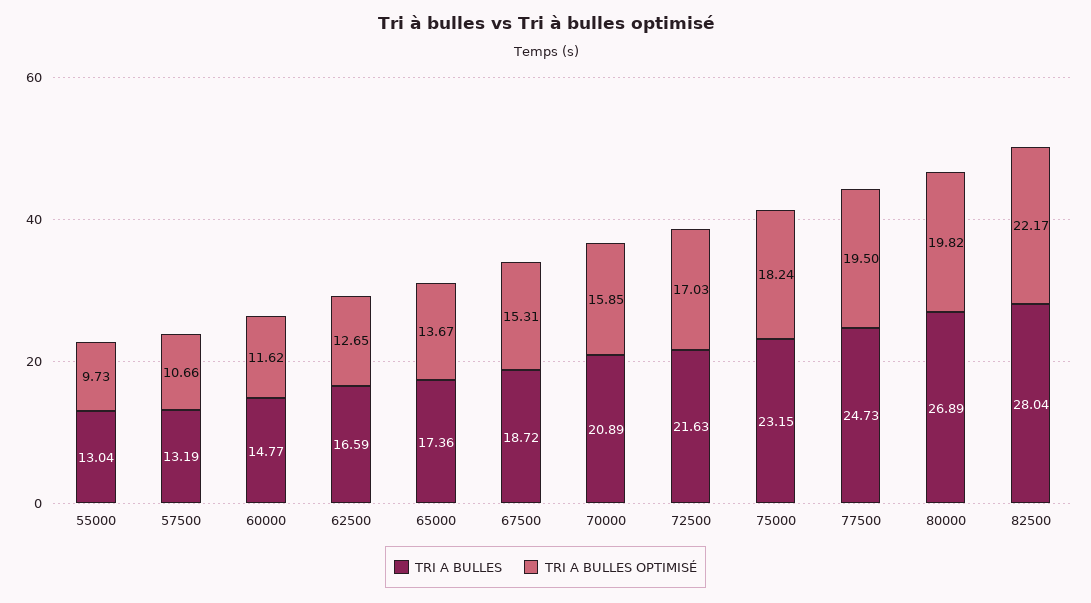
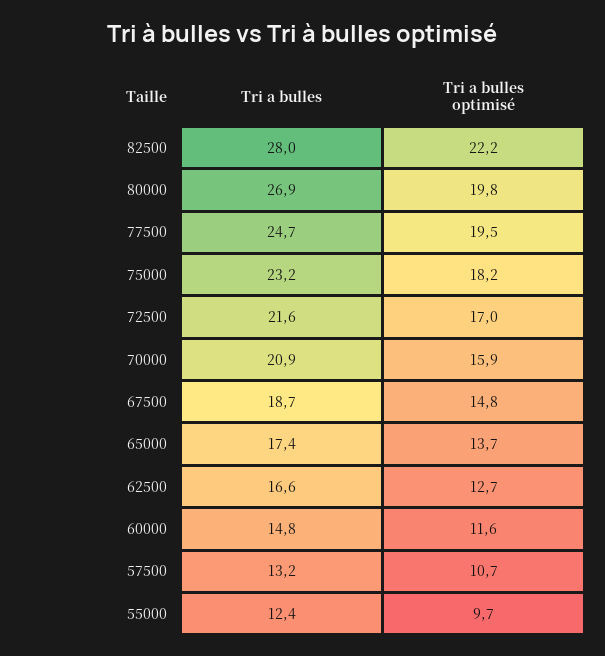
  {
    "TRI A BULLES": {
-     "55000": 13.04,
+     "55000": 12.4,
      "57500": 13.19,
      "60000": 14.77,
      "62500": 16.59,
      "65000": 17.36,
      "67500": 18.72,
      "70000": 20.89,
      "72500": 21.63,
      "75000": 23.15,
      "77500": 24.73,
      "80000": 26.89,
      "82500": 28.04
    },
    "TRI A BULLES OPTIMISÉ": {
      "55000": 9.73,
      "57500": 10.66,
      "60000": 11.62,
      "62500": 12.65,
      "65000": 13.67,
-     "67500": 15.31,
+     "67500": 14.8,
      "70000": 15.85,
      "72500": 17.03,
      "75000": 18.24,
      "77500": 19.5,
      "80000": 19.82,
      "82500": 22.17
    }
  }

